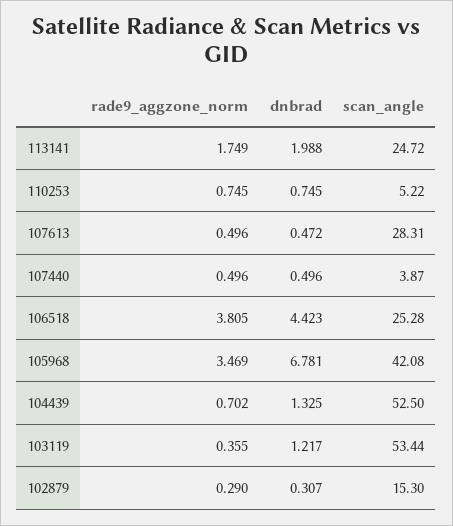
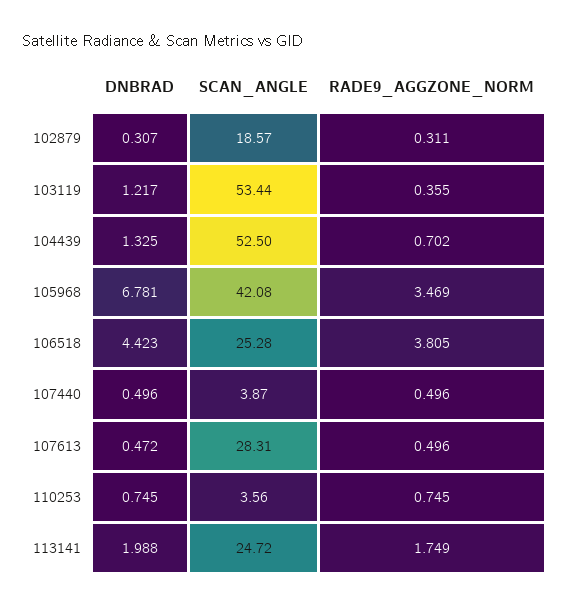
  {
    "rade9_aggzone_norm": {
      "113141": 1.749,
      "110253": 0.745,
      "107613": 0.496,
      "107440": 0.496,
      "106518": 3.805,
      "105968": 3.469,
      "104439": 0.702,
      "103119": 0.355,
-     "102879": 0.29
+     "102879": 0.311
    },
    "dnbrad": {
      "113141": 1.988,
      "110253": 0.745,
      "107613": 0.472,
      "107440": 0.496,
      "106518": 4.423,
      "105968": 6.781,
      "104439": 1.325,
      "103119": 1.217,
      "102879": 0.307
    },
    "scan_angle": {
      "113141": 24.72,
-     "110253": 5.22,
+     "110253": 3.56,
      "107613": 28.31,
      "107440": 3.87,
      "106518": 25.28,
      "105968": 42.08,
      "104439": 52.5,
      "103119": 53.44,
-     "102879": 15.3
+     "102879": 18.57
    }
  }

